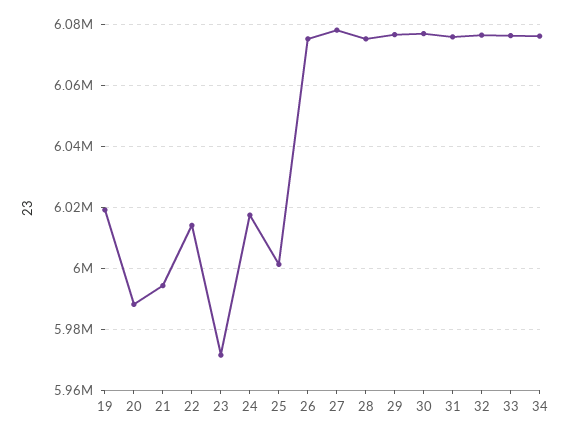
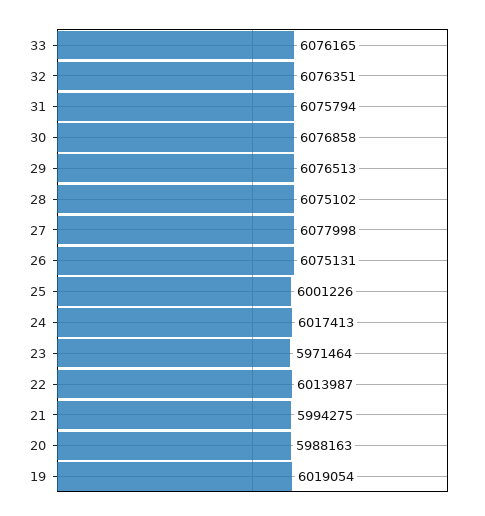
  {
    "19": 6019054,
    "20": 5988163,
    "21": 5994275,
    "22": 6013987,
    "23": 5971464,
    "24": 6017413,
    "25": 6001226,
    "26": 6075131,
    "27": 6077998,
    "28": 6075102,
    "29": 6076513,
    "30": 6076858,
    "31": 6075794,
    "32": 6076351,
-   "33": 6076165,
+   "33": 6076165
-   "34": 6076000
  }

